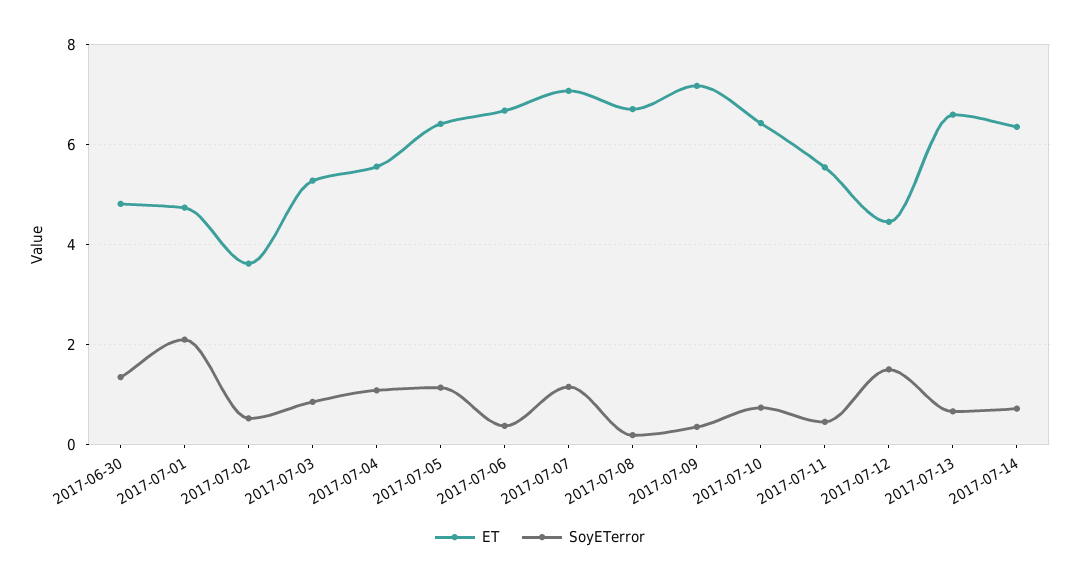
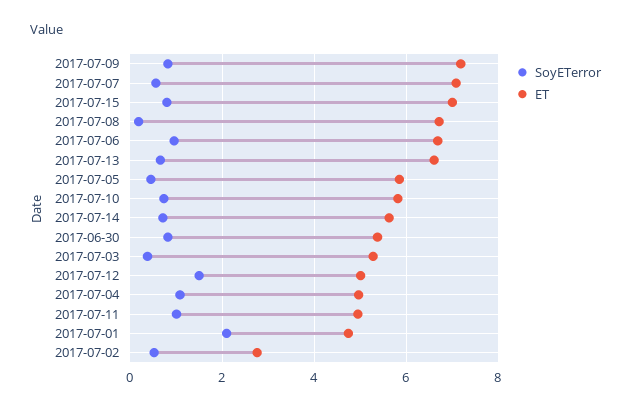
  {
    "ET": {
-     "2017-06-30": 4.8,
+     "2017-06-30": 5.4,
      "2017-07-01": 4.8,
-     "2017-07-02": 3.6,
+     "2017-07-02": 2.8,
      "2017-07-03": 5.2,
-     "2017-07-04": 5.6,
+     "2017-07-04": 5,
-     "2017-07-05": 6.4,
+     "2017-07-05": 5.8,
      "2017-07-06": 6.6,
      "2017-07-07": 7,
      "2017-07-08": 6.8,
      "2017-07-09": 7.2,
-     "2017-07-10": 6.4,
+     "2017-07-10": 5.8,
-     "2017-07-11": 5.6,
+     "2017-07-11": 5,
-     "2017-07-12": 4.4,
+     "2017-07-12": 5,
      "2017-07-13": 6.6,
-     "2017-07-14": 6.4
+     "2017-07-14": 5.6,
+     "2017-07-15": 7
    },
    "SoyETerror": {
-     "2017-06-30": 1.4,
+     "2017-06-30": 0.8,
      "2017-07-01": 2.2,
      "2017-07-02": 0.6,
-     "2017-07-03": 0.8,
+     "2017-07-03": 0.4,
      "2017-07-04": 1,
-     "2017-07-05": 1.2,
+     "2017-07-05": 0.4,
-     "2017-07-06": 0.4,
+     "2017-07-06": 1,
-     "2017-07-07": 1.2,
+     "2017-07-07": 0.6,
      "2017-07-08": 0.2,
-     "2017-07-09": 0.4,
+     "2017-07-09": 0.8,
      "2017-07-10": 0.8,
-     "2017-07-11": 0.4,
+     "2017-07-11": 1,
      "2017-07-12": 1.6,
      "2017-07-13": 0.6,
-     "2017-07-14": 0.8
+     "2017-07-14": 0.8,
+     "2017-07-15": 0.8
    }
  }

